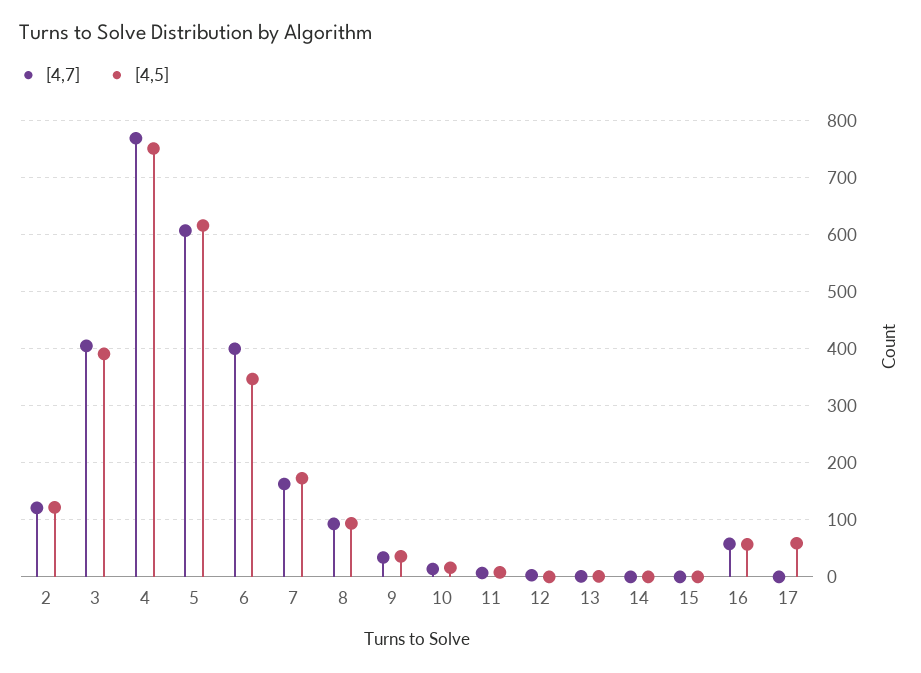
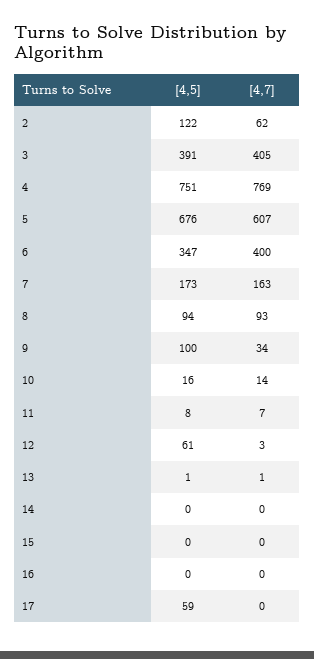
  {
    "[4,7]": {
-     "2": 120,
+     "2": 62,
      "3": 405,
      "4": 769,
      "5": 607,
      "6": 400,
      "7": 163,
      "8": 93,
      "9": 34,
      "10": 14,
      "11": 7,
      "12": 3,
      "13": 1,
      "14": 0,
      "15": 0,
-     "16": 60,
+     "16": 0,
      "17": 0
    },
    "[4,5]": {
      "2": 122,
      "3": 391,
      "4": 751,
-     "5": 620,
+     "5": 676,
      "6": 347,
      "7": 173,
      "8": 94,
-     "9": 40,
+     "9": 100,
      "10": 16,
      "11": 8,
-     "12": 0,
+     "12": 61,
      "13": 1,
      "14": 0,
      "15": 0,
-     "16": 60,
+     "16": 0,
      "17": 59
    }
  }

